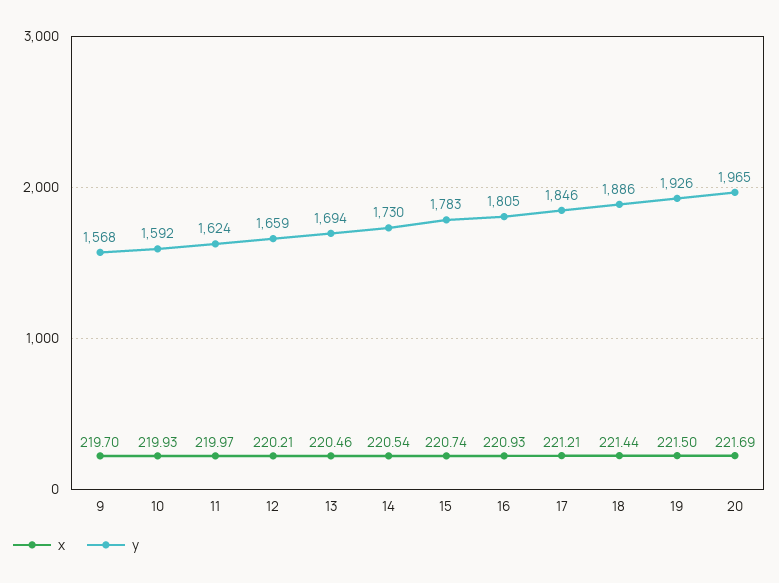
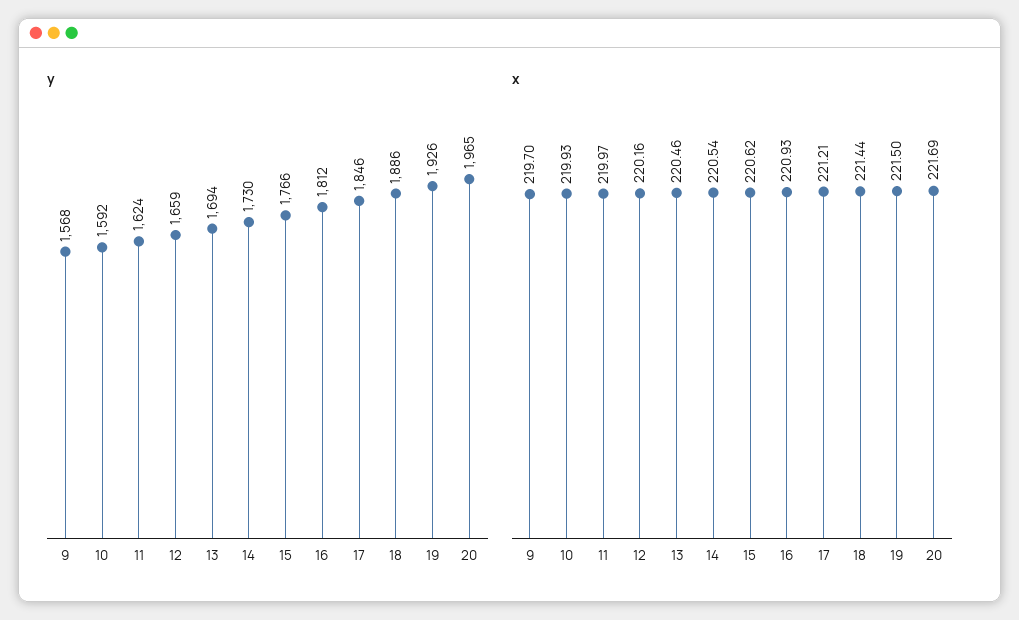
  {
    "x": {
      "9": 219.7,
      "10": 219.93,
      "11": 219.97,
-     "12": 220.21,
+     "12": 220.16,
      "13": 220.46,
      "14": 220.54,
-     "15": 220.74,
+     "15": 220.62,
      "16": 220.93,
      "17": 221.21,
      "18": 221.44,
      "19": 221.5,
      "20": 221.69
    },
    "y": {
      "9": 1568,
      "10": 1592,
      "11": 1624,
      "12": 1659,
      "13": 1694,
      "14": 1730,
-     "15": 1783,
+     "15": 1766,
-     "16": 1805,
+     "16": 1812,
      "17": 1846,
      "18": 1886,
      "19": 1926,
      "20": 1965
    }
  }

